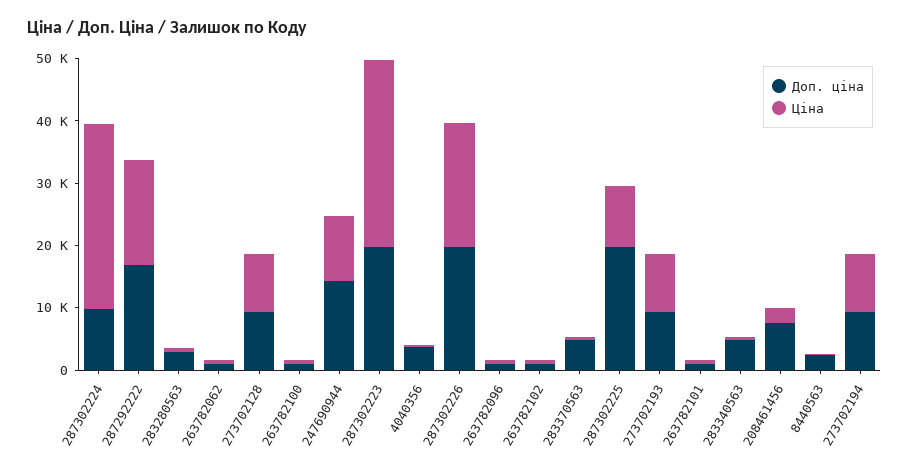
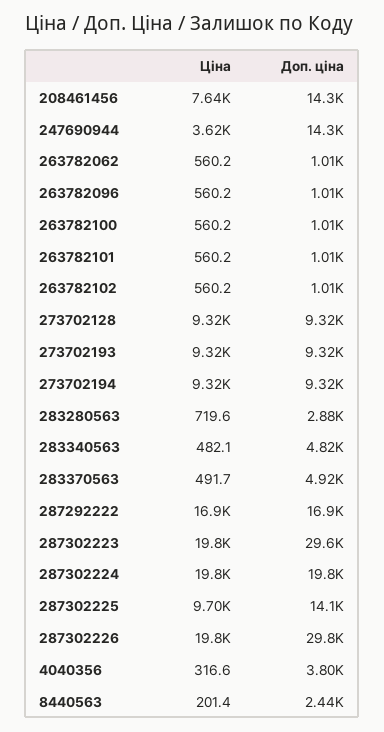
  {
    "Доп. ціна": {
-     "287302224": 10000,
+     "287302224": 19800,
      "287292222": 16900,
      "283280563": 2880,
      "263782062": 1010,
      "273702128": 9320,
      "263782100": 1010,
      "247690944": 14300,
-     "287302223": 20000,
+     "287302223": 29600,
      "4040356": 3800,
-     "287302226": 20000,
+     "287302226": 29800,
      "263782096": 1010,
      "263782102": 1010,
      "283370563": 4920,
-     "287302225": 20000,
+     "287302225": 14100,
      "273702193": 9320,
      "263782101": 1010,
      "283340563": 4820,
-     "208461456": 8000,
+     "208461456": 14300,
      "8440563": 2440,
      "273702194": 9320
    },
    "Ціна": {
-     "287302224": 30000,
+     "287302224": 19800,
      "287292222": 16900,
      "283280563": 719.6,
      "263782062": 560.2,
      "273702128": 9320,
      "263782100": 560.2,
-     "247690944": 10000,
+     "247690944": 3620,
-     "287302223": 30000,
+     "287302223": 19800,
      "4040356": 316.6,
      "287302226": 19800,
      "263782096": 560.2,
      "263782102": 560.2,
      "283370563": 491.7,
      "287302225": 9700,
      "273702193": 9320,
      "263782101": 560.2,
      "283340563": 482.1,
-     "208461456": 2000,
+     "208461456": 7640,
      "8440563": 201.4,
      "273702194": 9320
    }
  }

